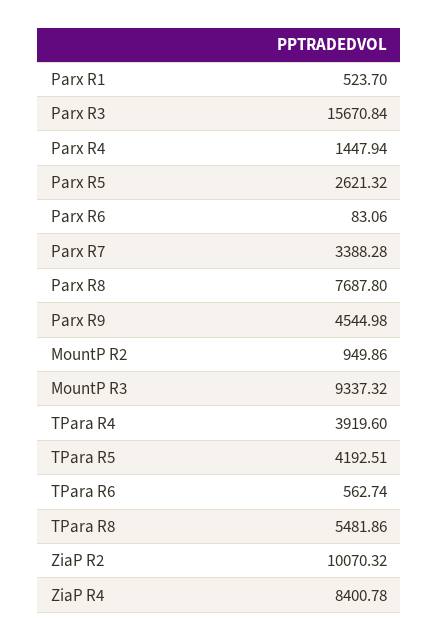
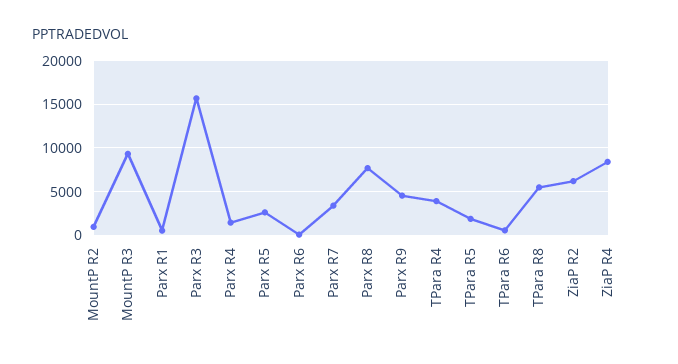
  {
    "Parx R1": 523.7,
    "Parx R3": 15670.84,
    "Parx R4": 1447.94,
    "Parx R5": 2621.32,
    "Parx R6": 83.06,
    "Parx R7": 3388.28,
    "Parx R8": 7687.8,
    "Parx R9": 4544.98,
    "MountP R2": 949.86,
    "MountP R3": 9337.32,
    "TPara R4": 3919.6,
-   "TPara R5": 4192.51,
+   "TPara R5": 2000,
    "TPara R6": 562.74,
    "TPara R8": 5481.86,
-   "ZiaP R2": 10070.32,
+   "ZiaP R2": 6000,
    "ZiaP R4": 8400.78
  }

